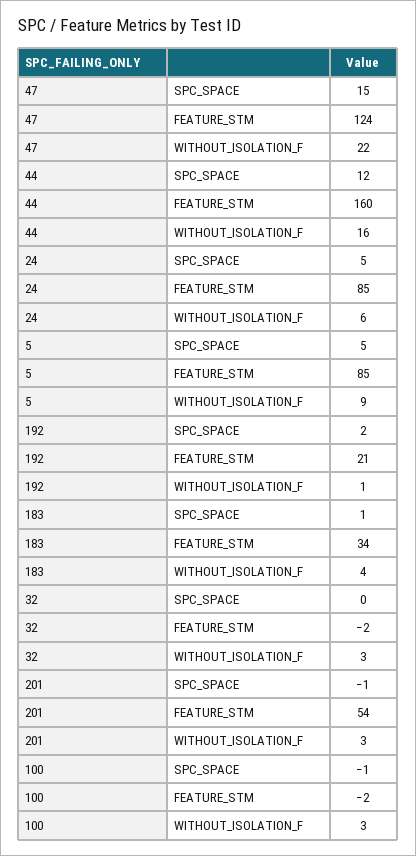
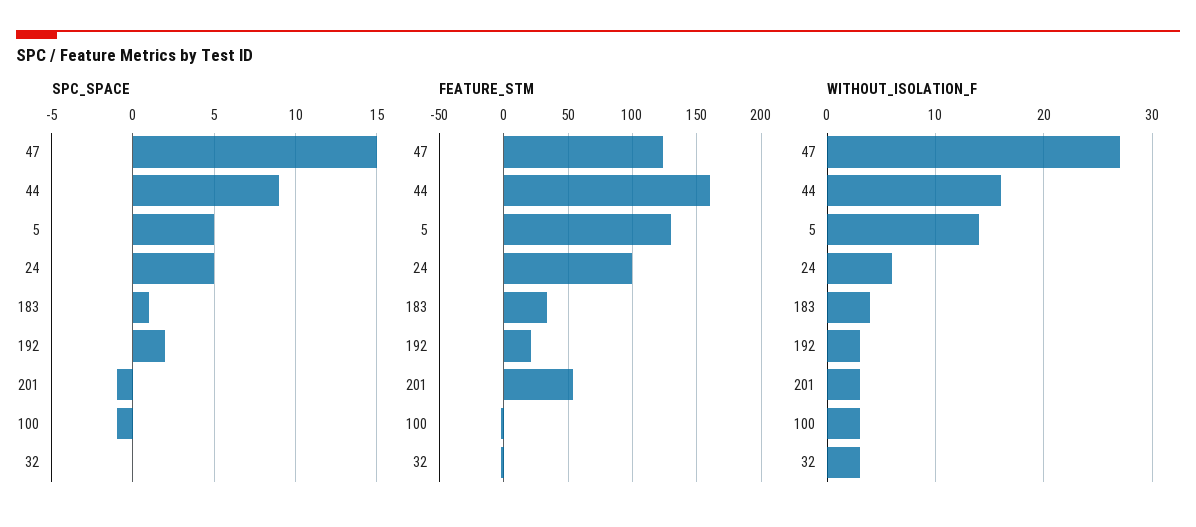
  {
    "SPC_SPACE": {
      "47": 15,
-     "44": 12,
+     "44": 9,
      "24": 5,
      "5": 5,
      "192": 2,
      "183": 1,
      "32": 0,
      "201": -1,
      "100": -1
    },
    "FEATURE_STM": {
      "47": 124,
      "44": 160,
-     "24": 85,
+     "24": 100,
-     "5": 85,
+     "5": 130,
      "192": 21,
      "183": 34,
      "32": -2,
      "201": 54,
      "100": -2
    },
    "WITHOUT_ISOLATION_F": {
-     "47": 22,
+     "47": 27,
      "44": 16,
      "24": 6,
-     "5": 9,
+     "5": 14,
-     "192": 1,
+     "192": 3,
      "183": 4,
      "32": 3,
      "201": 3,
      "100": 3
    }
  }

